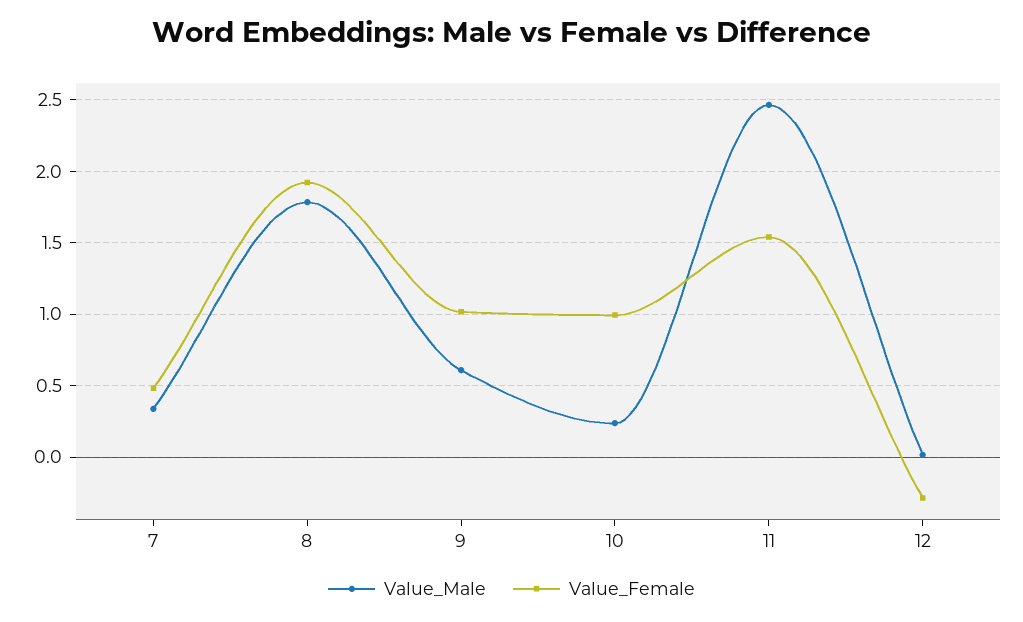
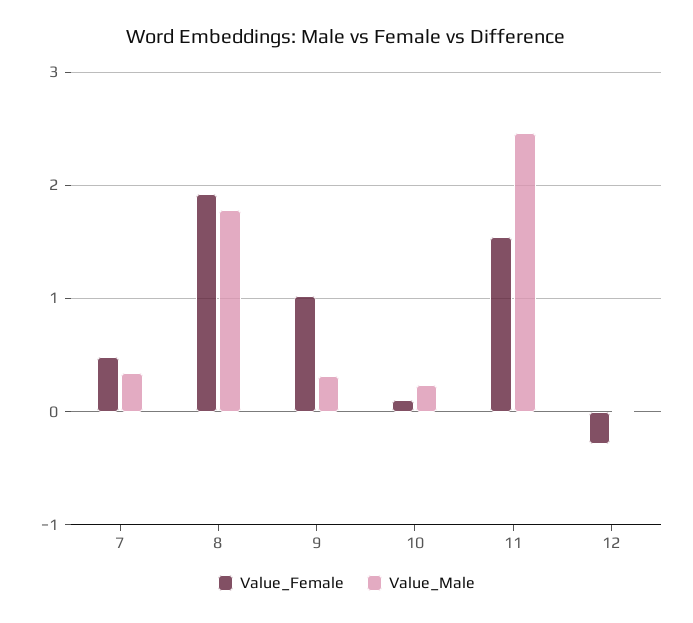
  {
    "Value_Male": {
      "7": 0.35,
      "8": 1.8,
-     "9": 0.6,
+     "9": 0.3,
      "10": 0.25,
      "11": 2.45,
      "12": 0
    },
    "Value_Female": {
      "7": 0.5,
      "8": 1.9,
      "9": 1,
-     "10": 1,
+     "10": 0.1,
      "11": 1.55,
      "12": -0.3
    }
  }

